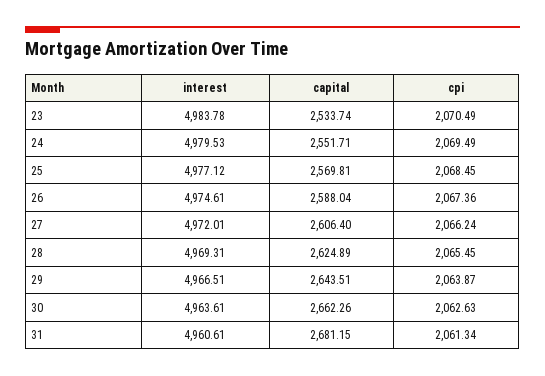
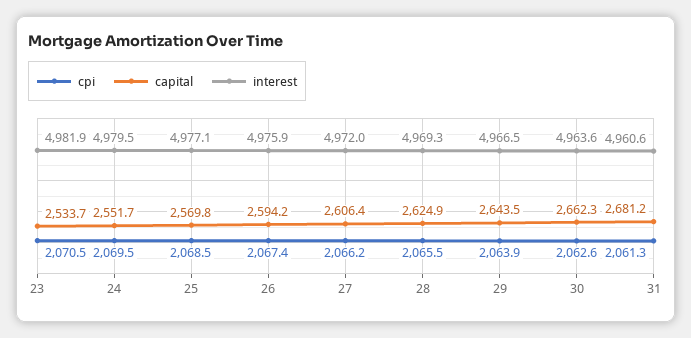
  {
    "interest": {
-     "23": 4983.78,
+     "23": 4981.9,
      "24": 4979.53,
      "25": 4977.12,
-     "26": 4974.61,
+     "26": 4975.9,
      "27": 4972.01,
      "28": 4969.31,
      "29": 4966.51,
      "30": 4963.61,
      "31": 4960.61
    },
    "capital": {
      "23": 2533.74,
      "24": 2551.71,
      "25": 2569.81,
-     "26": 2588.04,
+     "26": 2594.2,
      "27": 2606.4,
      "28": 2624.89,
      "29": 2643.51,
      "30": 2662.26,
      "31": 2681.15
    },
    "cpi": {
      "23": 2070.49,
      "24": 2069.49,
      "25": 2068.45,
      "26": 2067.36,
      "27": 2066.24,
      "28": 2065.45,
      "29": 2063.87,
      "30": 2062.63,
      "31": 2061.34
    }
  }

